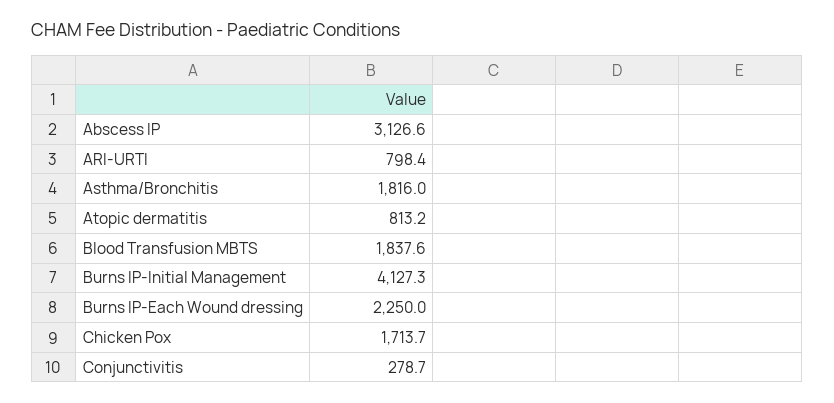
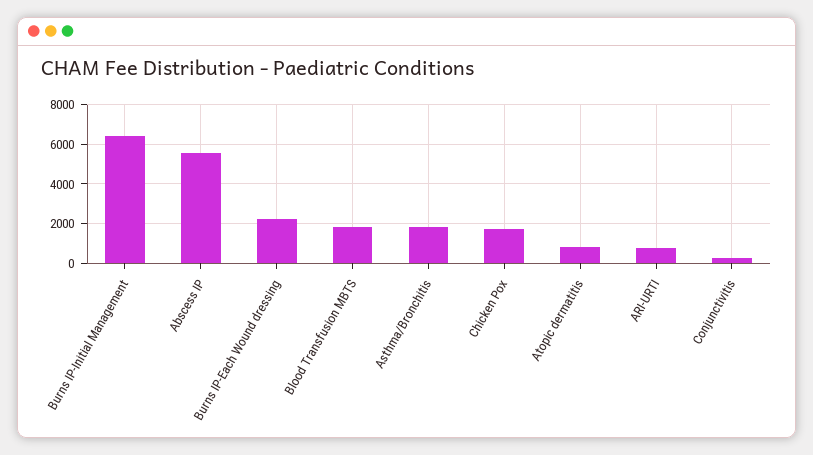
  {
-   "Abscess IP": 3126.6,
+   "Abscess IP": 5500,
    "ARI-URTI": 798.4,
    "Asthma/Bronchitis": 1816,
    "Atopic dermatitis": 813.2,
    "Blood Transfusion MBTS": 1837.6,
-   "Burns IP-Initial Management": 4127.3,
+   "Burns IP-Initial Management": 6500,
    "Burns IP-Each Wound dressing": 2250,
    "Chicken Pox": 1713.7,
    "Conjunctivitis": 278.7
  }

